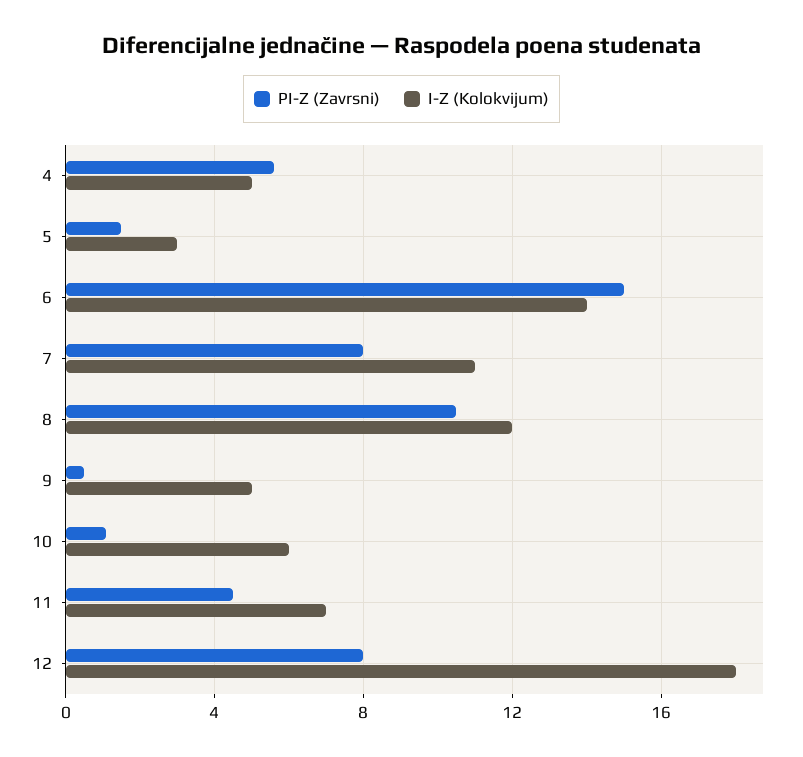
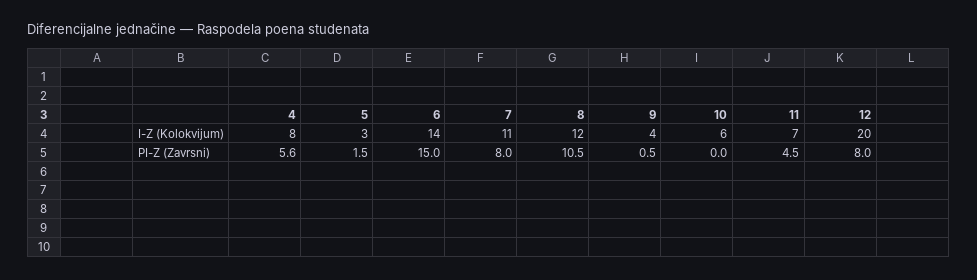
  {
    "PI-Z (Zavrsni)": {
      "4": 5.6,
      "5": 1.5,
      "6": 15,
      "7": 8,
      "8": 10.5,
      "9": 0.5,
-     "10": 1,
+     "10": 0,
      "11": 4.5,
      "12": 8
    },
    "I-Z (Kolokvijum)": {
-     "4": 5,
+     "4": 8,
      "5": 3,
      "6": 14,
      "7": 11,
      "8": 12,
-     "9": 5,
+     "9": 4,
      "10": 6,
      "11": 7,
-     "12": 18
+     "12": 20
    }
  }

